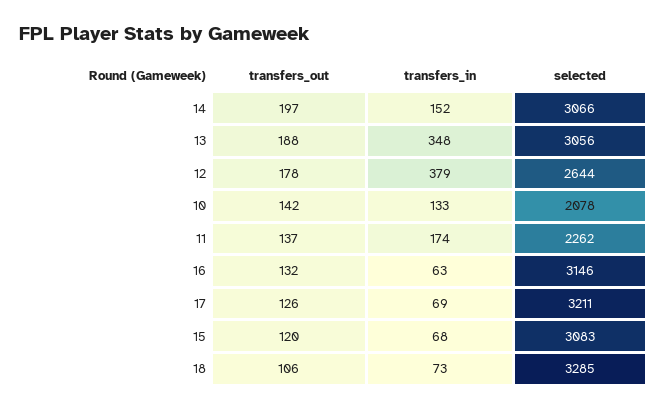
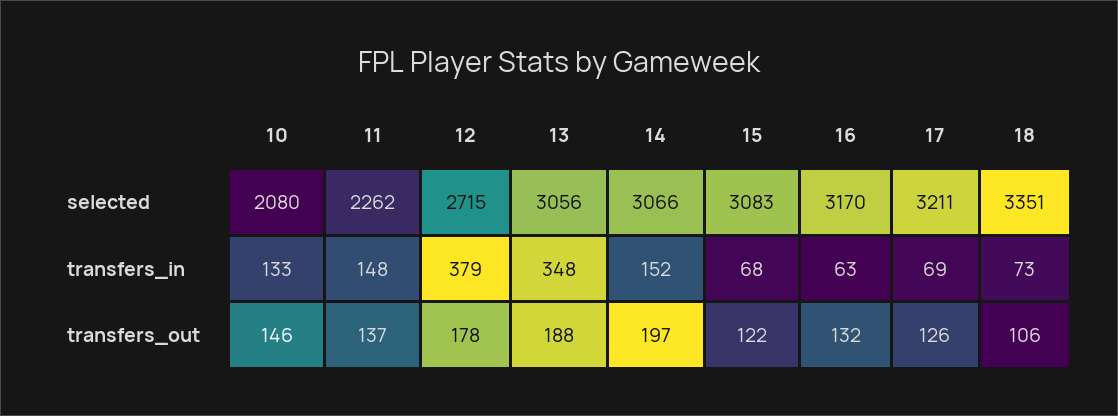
  {
    "transfers_out": {
      "14": 197,
      "13": 188,
      "12": 178,
-     "10": 142,
+     "10": 146,
      "11": 137,
      "16": 132,
      "17": 126,
-     "15": 120,
+     "15": 122,
      "18": 106
    },
    "transfers_in": {
      "14": 152,
      "13": 348,
      "12": 379,
      "10": 133,
-     "11": 174,
+     "11": 148,
      "16": 63,
      "17": 69,
      "15": 68,
      "18": 73
    },
    "selected": {
      "14": 3066,
      "13": 3056,
-     "12": 2644,
+     "12": 2715,
-     "10": 2078,
+     "10": 2080,
      "11": 2262,
-     "16": 3146,
+     "16": 3170,
      "17": 3211,
      "15": 3083,
-     "18": 3285
+     "18": 3351
    }
  }

